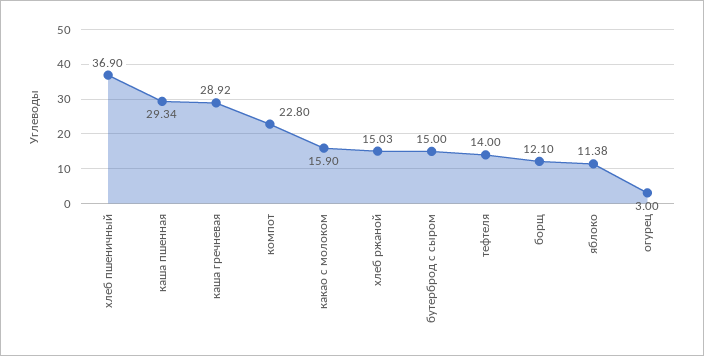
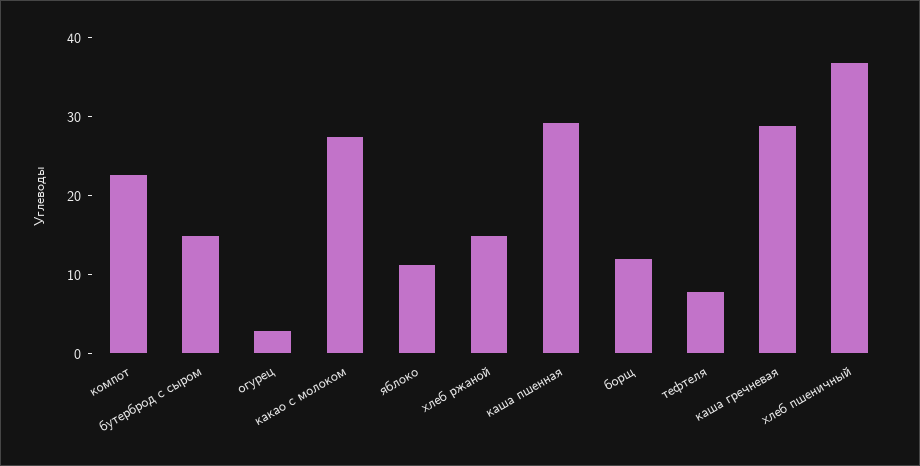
  {
    "хлеб пшеничный": 36.9,
    "каша пшенная": 29.34,
    "каша гречневая": 28.92,
    "компот": 22.8,
-   "какао с молоком": 15.9,
+   "какао с молоком": 28,
    "хлеб ржаной": 15.03,
    "бутерброд с сыром": 15,
-   "тефтеля": 14,
+   "тефтеля": 8,
    "борщ": 12.1,
    "яблоко": 11.38,
    "огурец": 3
  }

